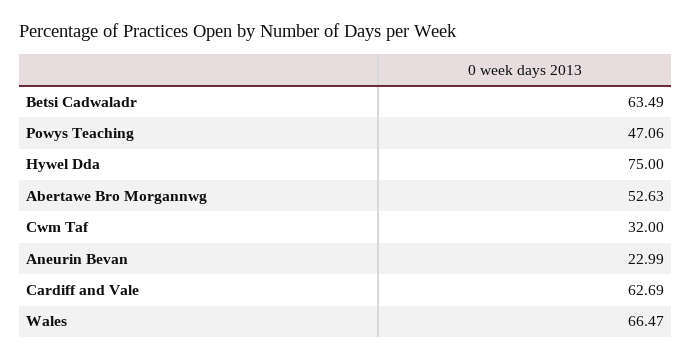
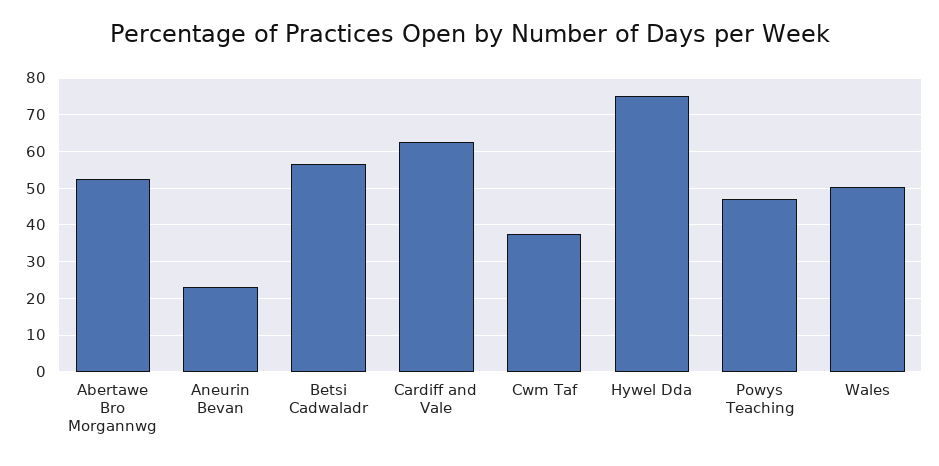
  {
-   "Betsi Cadwaladr": 63.49,
+   "Betsi Cadwaladr": 56,
    "Powys Teaching": 47.06,
    "Hywel Dda": 75,
    "Abertawe Bro Morgannwg": 52.63,
-   "Cwm Taf": 32,
+   "Cwm Taf": 38,
    "Aneurin Bevan": 22.99,
    "Cardiff and Vale": 62.69,
-   "Wales": 66.47
+   "Wales": 50
  }

